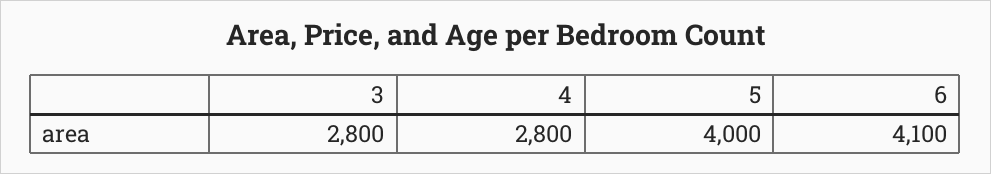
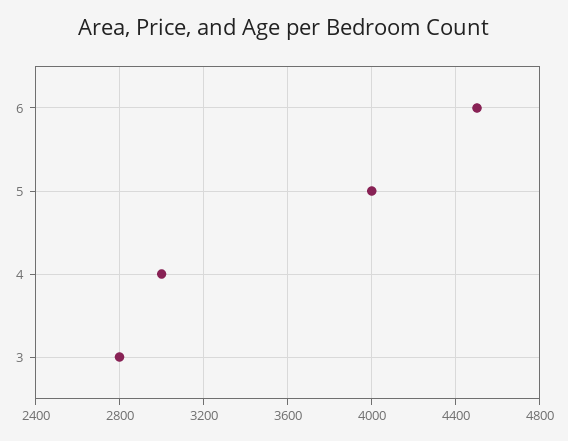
  {
    "3": 2800,
-   "4": 2800,
+   "4": 3000,
    "5": 4000,
-   "6": 4100
+   "6": 4500
  }

